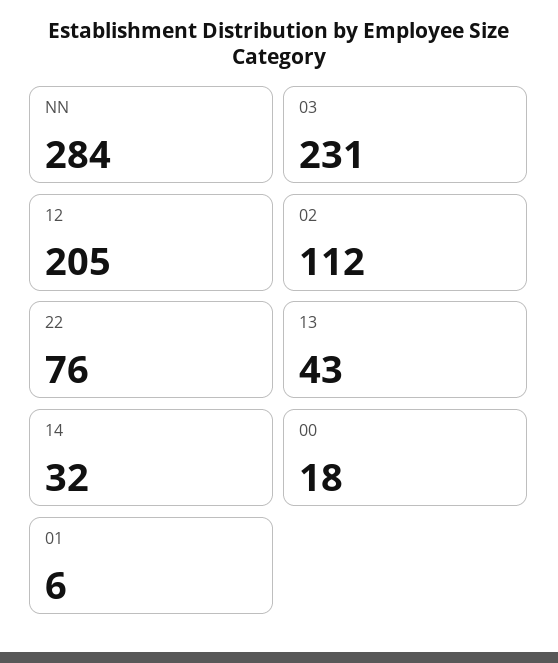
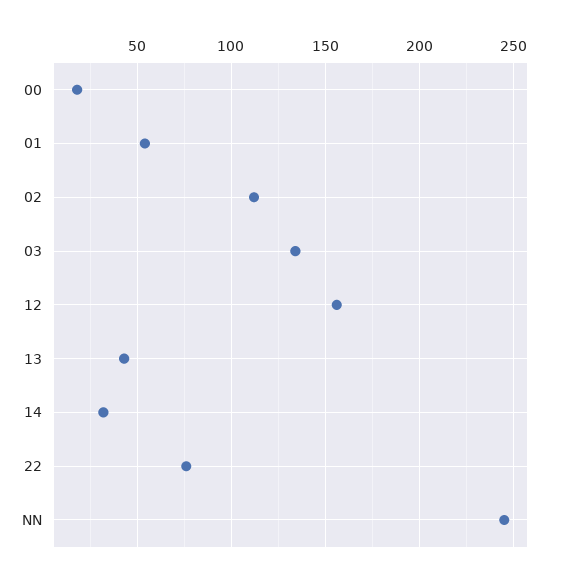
  {
-   "NN": 284,
+   "NN": 245,
-   "03": 231,
+   "03": 135,
-   "12": 205,
+   "12": 155,
    "02": 112,
    "22": 76,
    "13": 43,
    "14": 32,
    "00": 18,
-   "01": 6
+   "01": 55
  }

